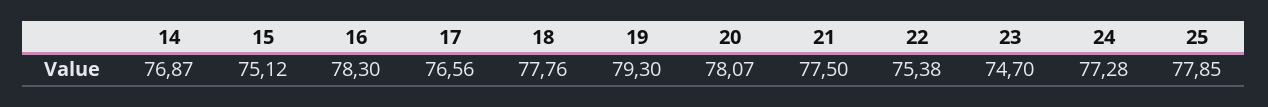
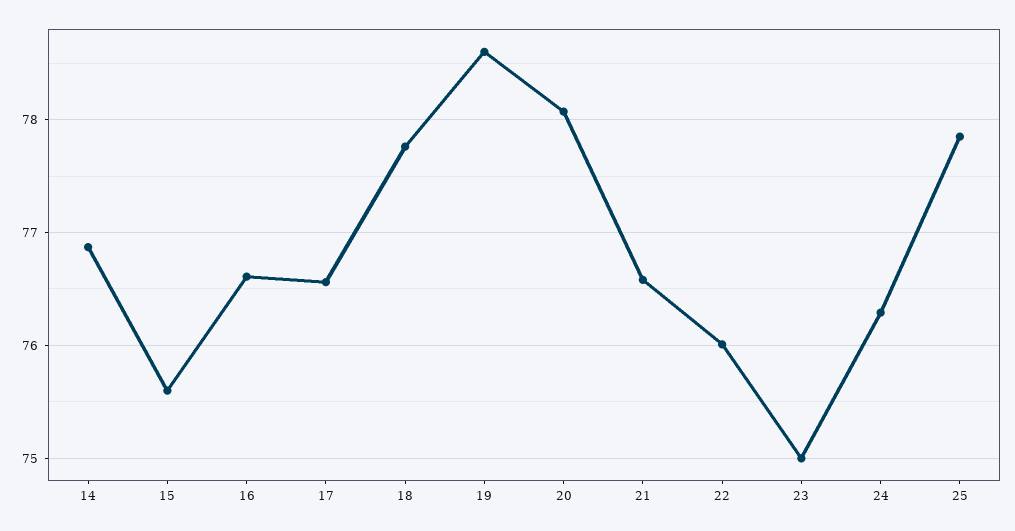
  {
    "14": 76.87,
-   "15": 75.12,
+   "15": 75.6,
-   "16": 78.3,
+   "16": 76.6,
    "17": 76.56,
    "18": 77.76,
-   "19": 79.3,
+   "19": 78.6,
    "20": 78.07,
-   "21": 77.5,
+   "21": 76.6,
-   "22": 75.38,
+   "22": 76,
-   "23": 74.7,
+   "23": 75,
-   "24": 77.28,
+   "24": 76.3,
    "25": 77.85
  }

